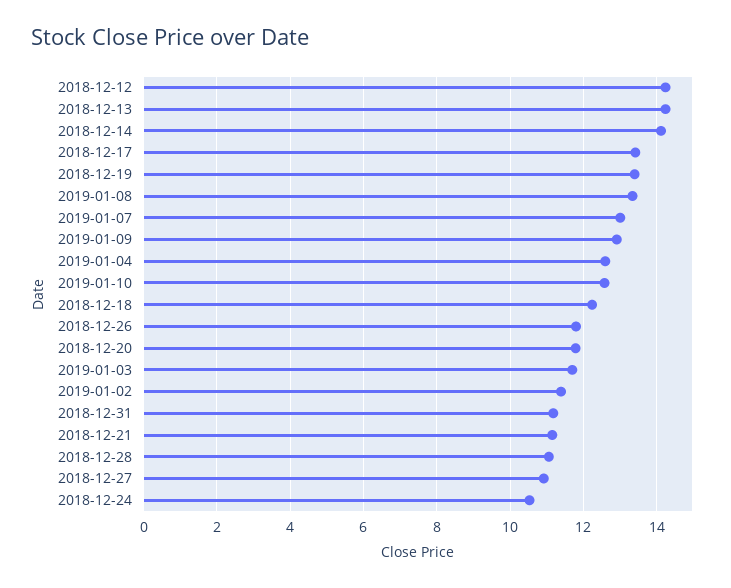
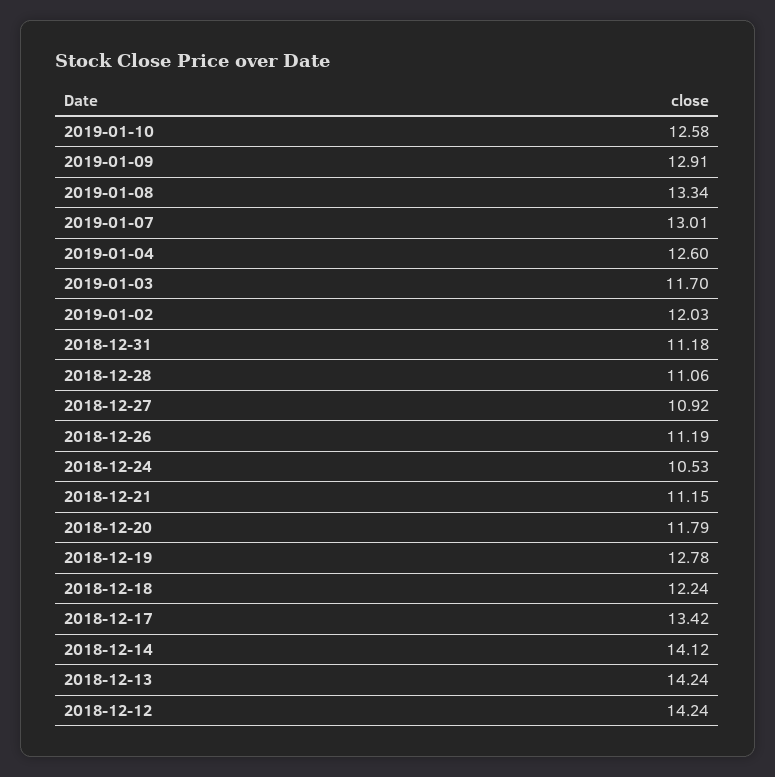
  {
    "2018-12-12": 14.24,
    "2018-12-13": 14.24,
    "2018-12-14": 14.12,
    "2018-12-17": 13.42,
-   "2018-12-19": 13.4,
+   "2018-12-19": 12.78,
    "2019-01-08": 13.34,
    "2019-01-07": 13.01,
    "2019-01-09": 12.91,
    "2019-01-04": 12.6,
    "2019-01-10": 12.58,
    "2018-12-18": 12.24,
-   "2018-12-26": 11.8,
+   "2018-12-26": 11.19,
    "2018-12-20": 11.79,
    "2019-01-03": 11.7,
-   "2019-01-02": 11.4,
+   "2019-01-02": 12.03,
    "2018-12-31": 11.18,
    "2018-12-21": 11.15,
    "2018-12-28": 11.06,
    "2018-12-27": 10.92,
    "2018-12-24": 10.53
  }

